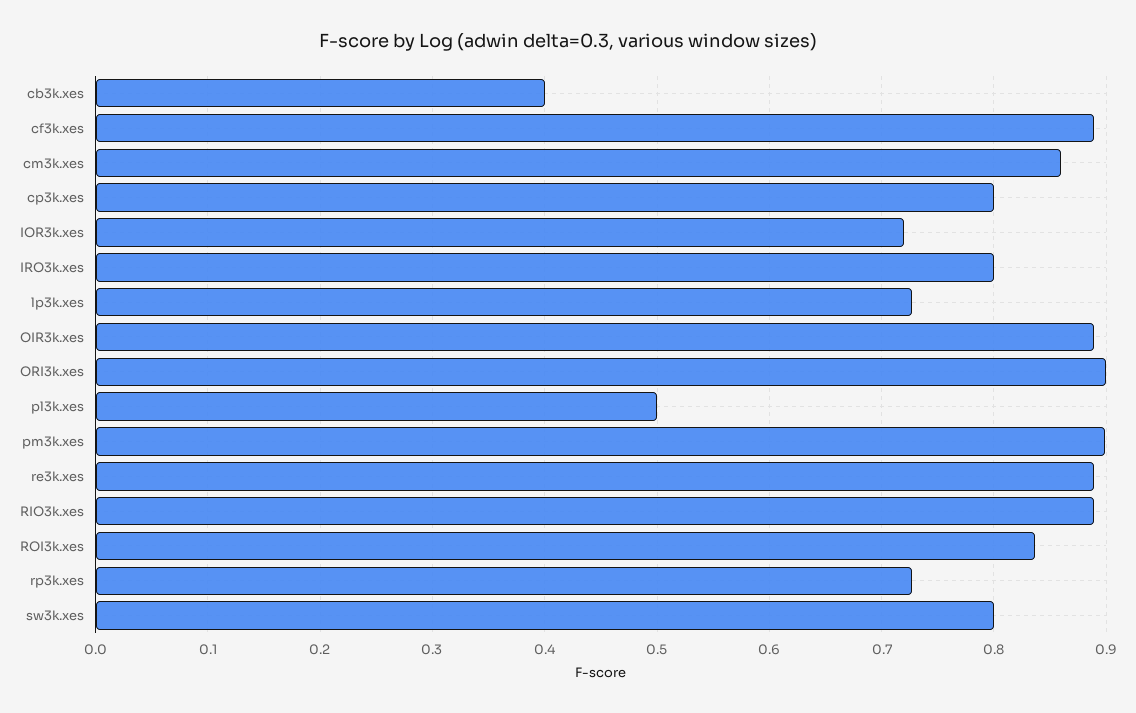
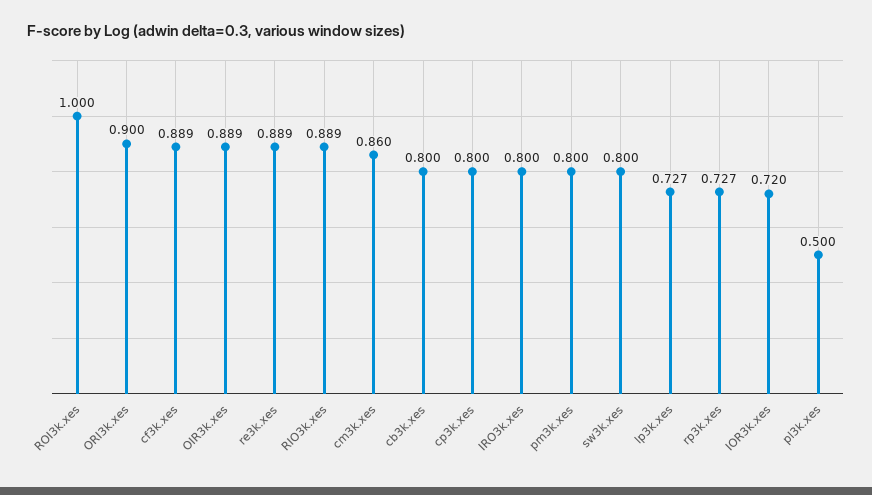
  {
-   "cb3k.xes": 0.4,
+   "cb3k.xes": 0.8,
    "cf3k.xes": 0.889,
    "cm3k.xes": 0.86,
    "cp3k.xes": 0.8,
    "IOR3k.xes": 0.72,
    "IRO3k.xes": 0.8,
    "lp3k.xes": 0.727,
    "OIR3k.xes": 0.889,
    "ORI3k.xes": 0.9,
    "pl3k.xes": 0.5,
-   "pm3k.xes": 0.9,
+   "pm3k.xes": 0.8,
    "re3k.xes": 0.889,
    "RIO3k.xes": 0.889,
-   "ROI3k.xes": 0.84,
+   "ROI3k.xes": 1,
    "rp3k.xes": 0.727,
    "sw3k.xes": 0.8
  }

